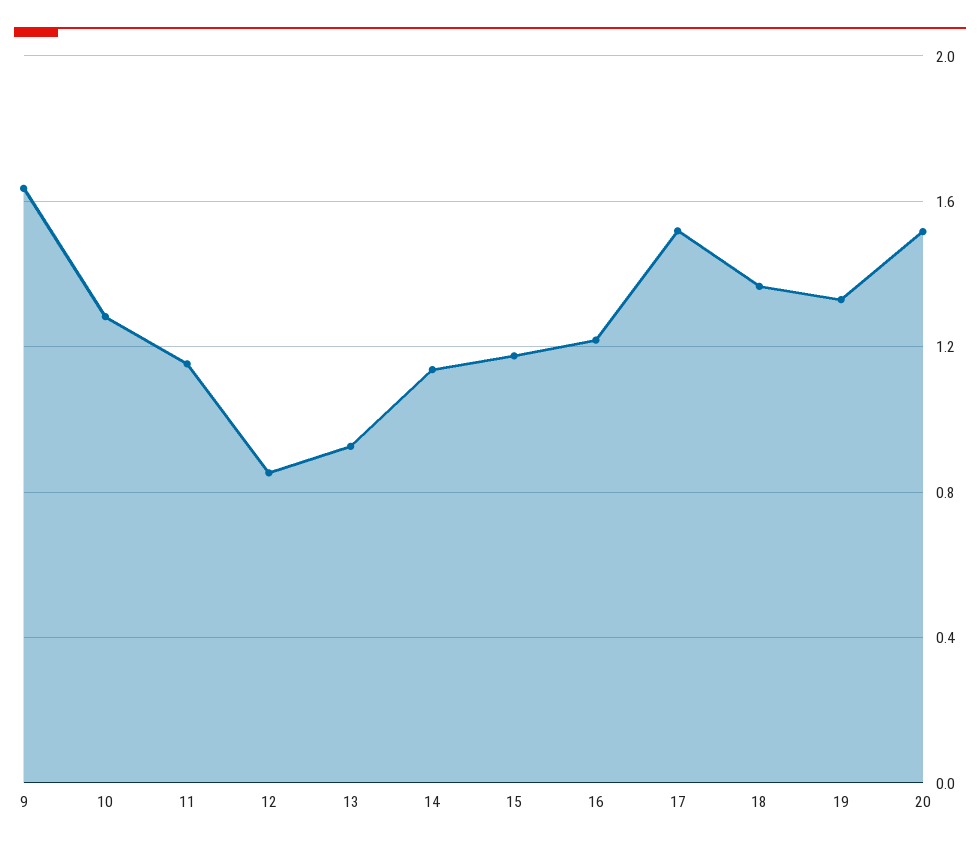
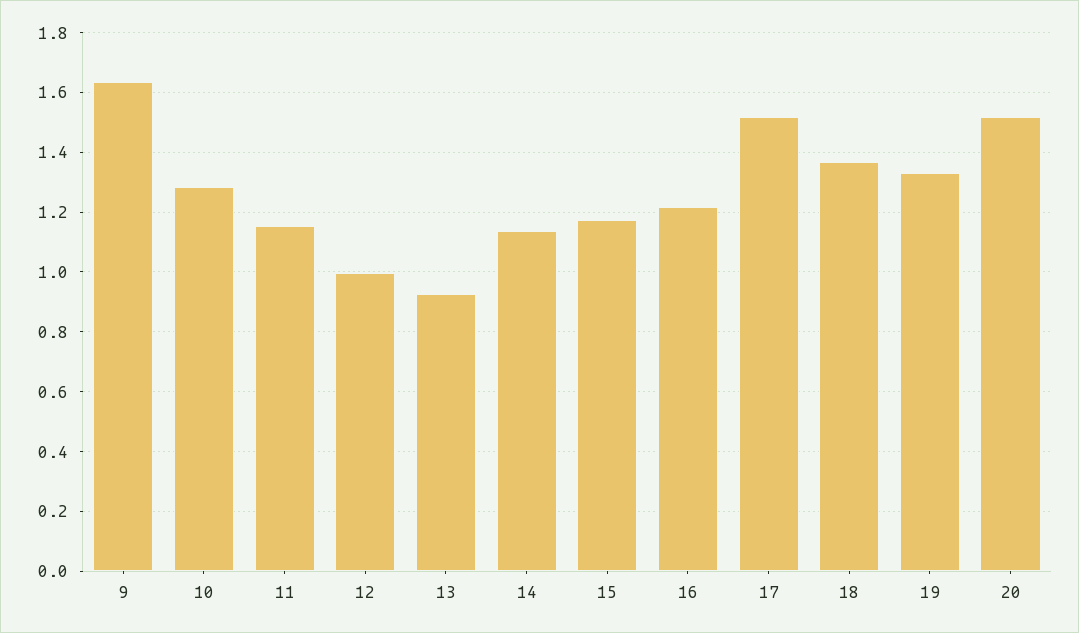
  {
    "9": 1.625,
    "10": 1.275,
    "11": 1.15,
-   "12": 0.85,
+   "12": 1,
    "13": 0.925,
    "14": 1.125,
    "15": 1.175,
    "16": 1.225,
    "17": 1.525,
    "18": 1.375,
    "19": 1.325,
    "20": 1.525
  }

